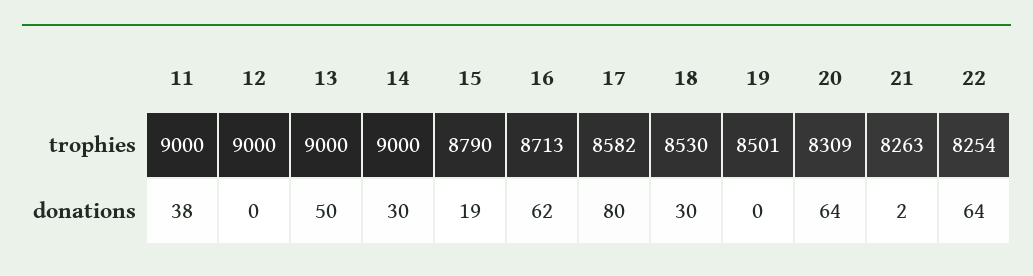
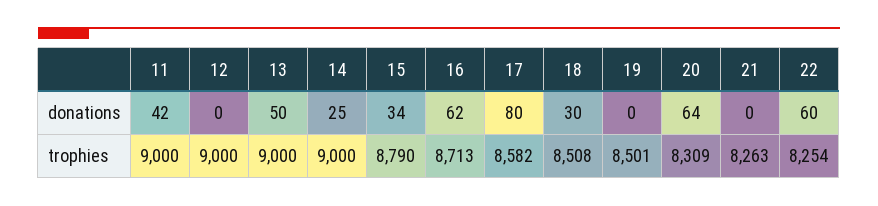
  {
    "11": {
      "trophies": 9000,
-     "donations": 38
+     "donations": 42
    },
    "12": {
      "trophies": 9000,
      "donations": 0
    },
    "13": {
      "trophies": 9000,
      "donations": 50
    },
    "14": {
      "trophies": 9000,
-     "donations": 30
+     "donations": 25
    },
    "15": {
      "trophies": 8790,
-     "donations": 19
+     "donations": 34
    },
    "16": {
      "trophies": 8713,
      "donations": 62
    },
    "17": {
      "trophies": 8582,
      "donations": 80
    },
    "18": {
-     "trophies": 8530,
+     "trophies": 8508,
      "donations": 30
    },
    "19": {
      "trophies": 8501,
      "donations": 0
    },
    "20": {
      "trophies": 8309,
      "donations": 64
    },
    "21": {
      "trophies": 8263,
-     "donations": 2
+     "donations": 0
    },
    "22": {
      "trophies": 8254,
-     "donations": 64
+     "donations": 60
    }
  }

